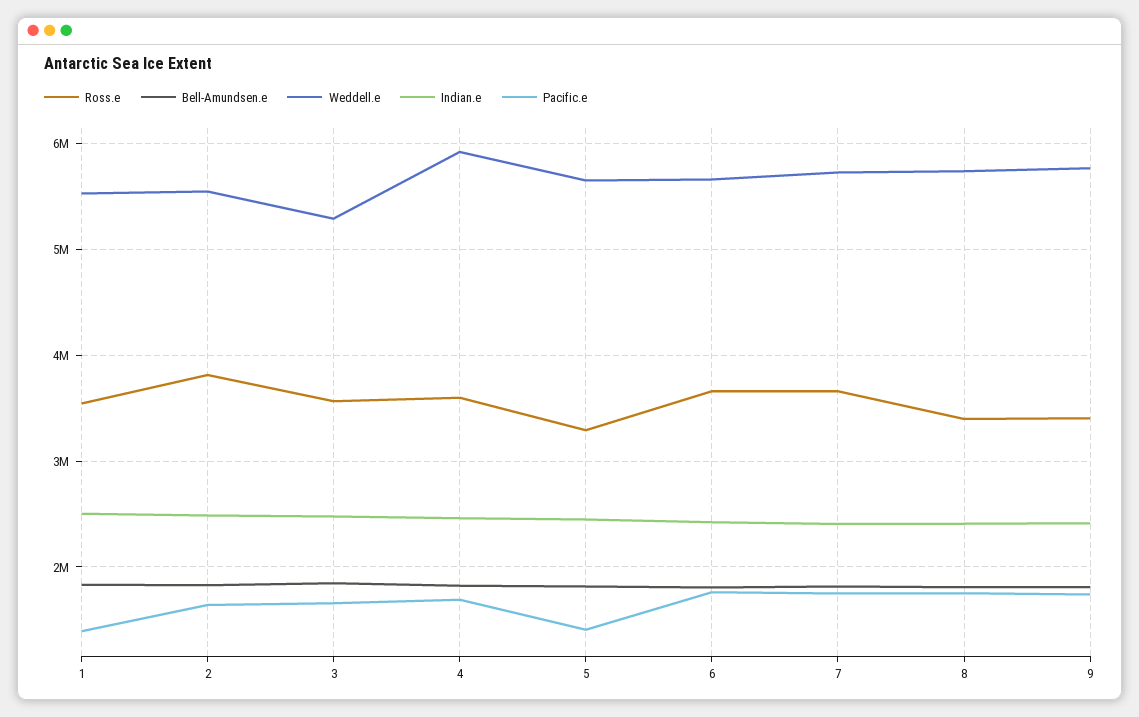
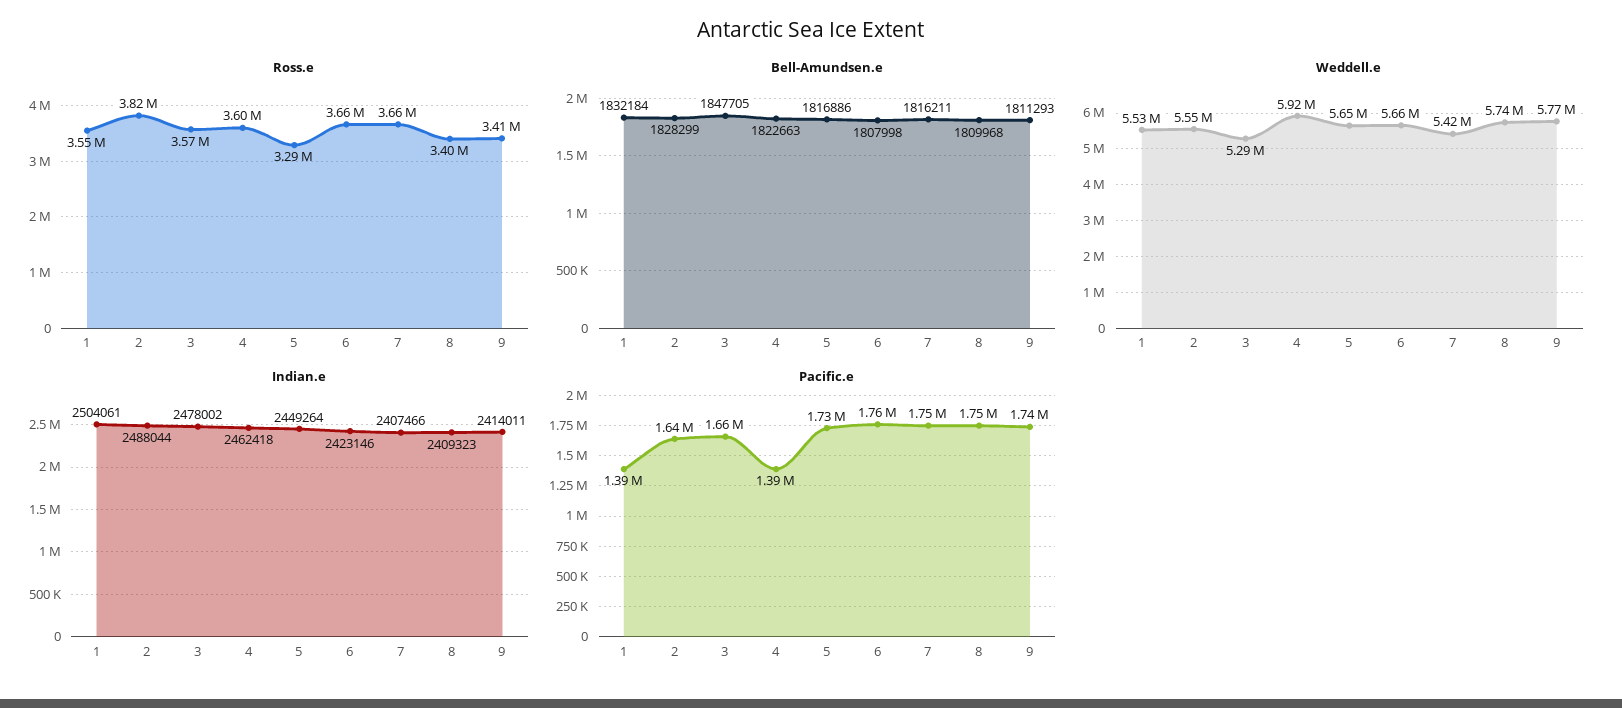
  {
    "Ross.e": {
      "1": 3550000,
      "2": 3820000,
      "3": 3570000,
      "4": 3600000,
      "5": 3290000,
      "6": 3660000,
      "7": 3660000,
      "8": 3400000,
      "9": 3410000
    },
    "Bell-Amundsen.e": {
      "1": 1832184,
      "2": 1828299,
      "3": 1847705,
      "4": 1822663,
      "5": 1816886,
      "6": 1807998,
      "7": 1816211,
      "8": 1809968,
      "9": 1811293
    },
    "Weddell.e": {
      "1": 5530000,
      "2": 5550000,
      "3": 5290000,
      "4": 5920000,
      "5": 5650000,
      "6": 5660000,
-     "7": 5700000,
+     "7": 5420000,
      "8": 5740000,
      "9": 5770000
    },
    "Indian.e": {
      "1": 2504061,
      "2": 2488044,
      "3": 2478002,
      "4": 2462418,
      "5": 2449264,
      "6": 2423146,
      "7": 2407466,
      "8": 2409323,
      "9": 2414011
    },
    "Pacific.e": {
      "1": 1390000,
      "2": 1640000,
      "3": 1660000,
-     "4": 1700000,
+     "4": 1390000,
-     "5": 1400000,
+     "5": 1730000,
      "6": 1760000,
      "7": 1750000,
      "8": 1750000,
      "9": 1740000
    }
  }

